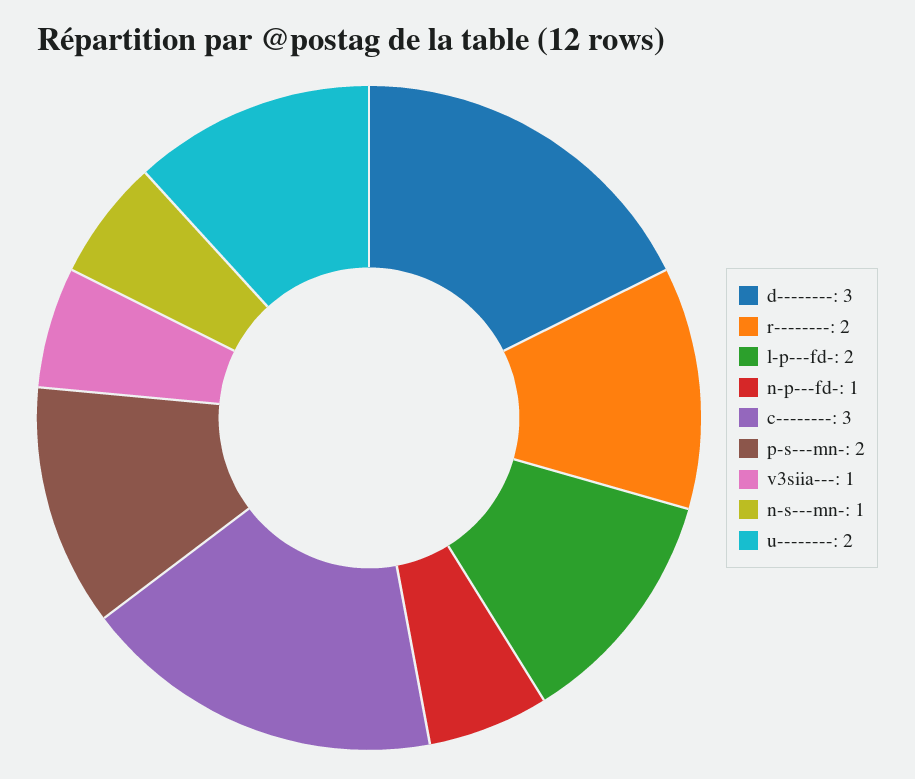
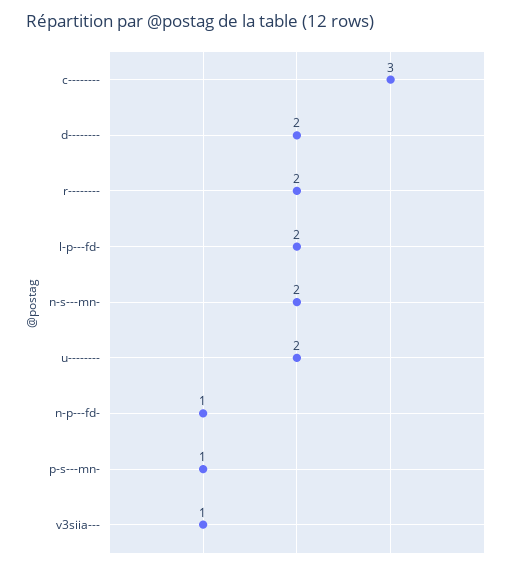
  {
-   "d--------": 3,
+   "d--------": 2,
    "r--------": 2,
    "l-p---fd-": 2,
    "n-p---fd-": 1,
    "c--------": 3,
-   "p-s---mn-": 2,
+   "p-s---mn-": 1,
    "v3siia---": 1,
-   "n-s---mn-": 1,
+   "n-s---mn-": 2,
    "u--------": 2
  }

